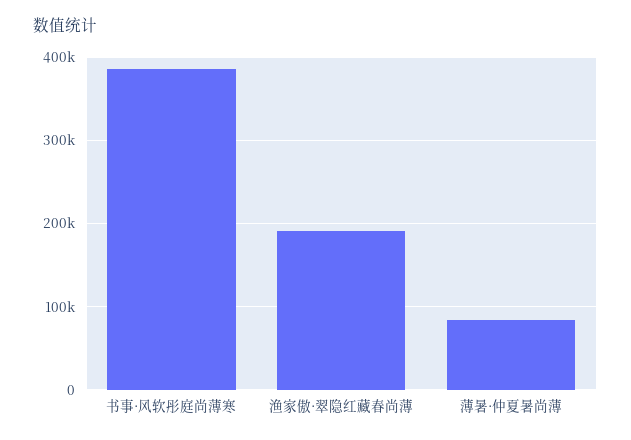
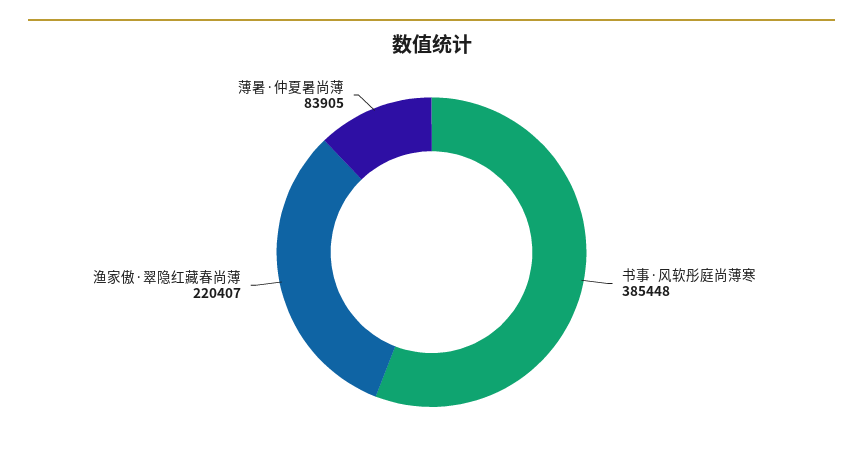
  {
    "书事·风软彤庭尚薄寒": 385448,
-   "渔家傲·翠隐红藏春尚薄": 190000,
+   "渔家傲·翠隐红藏春尚薄": 220407,
    "薄暑·仲夏暑尚薄": 83905
  }

